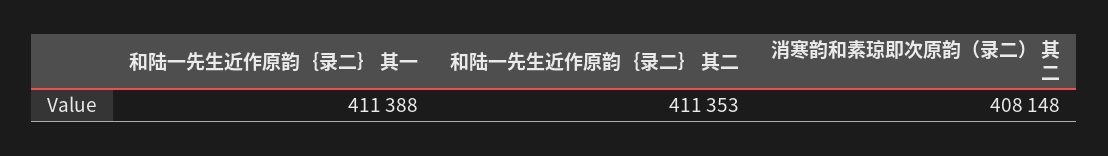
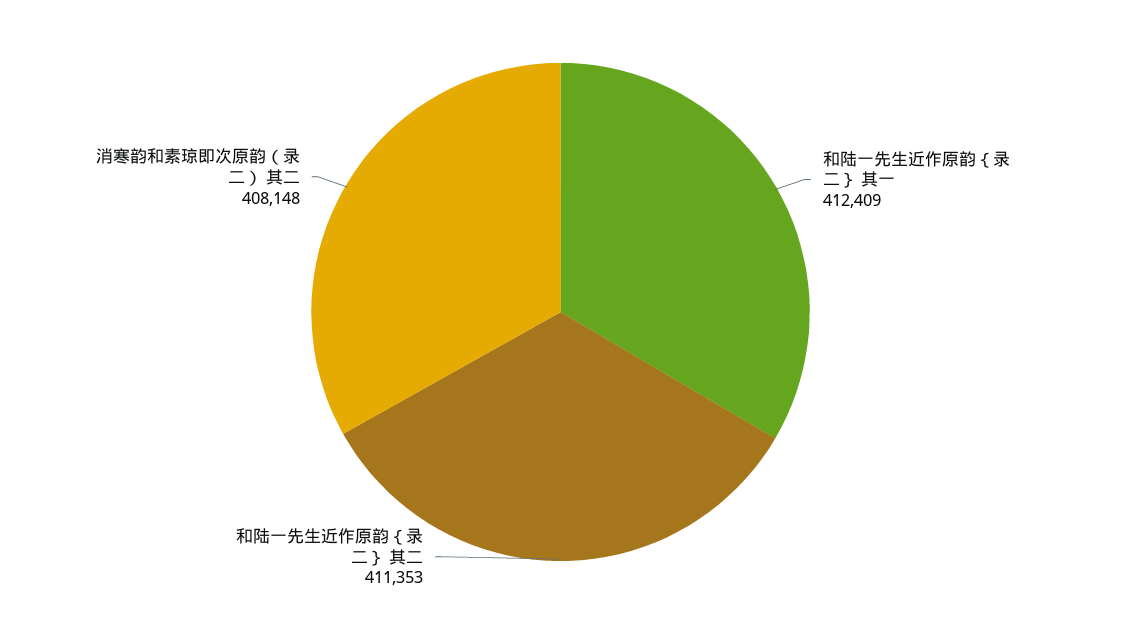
  {
-   "和陆一先生近作原韵｛录二｝ 其一": 411388,
+   "和陆一先生近作原韵｛录二｝ 其一": 412409,
    "和陆一先生近作原韵｛录二｝ 其二": 411353,
    "消寒韵和素琼即次原韵（录二） 其二": 408148
  }

